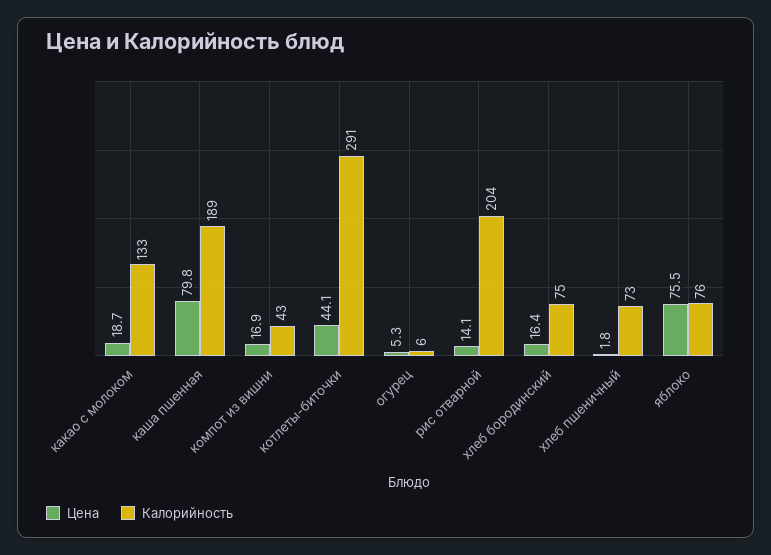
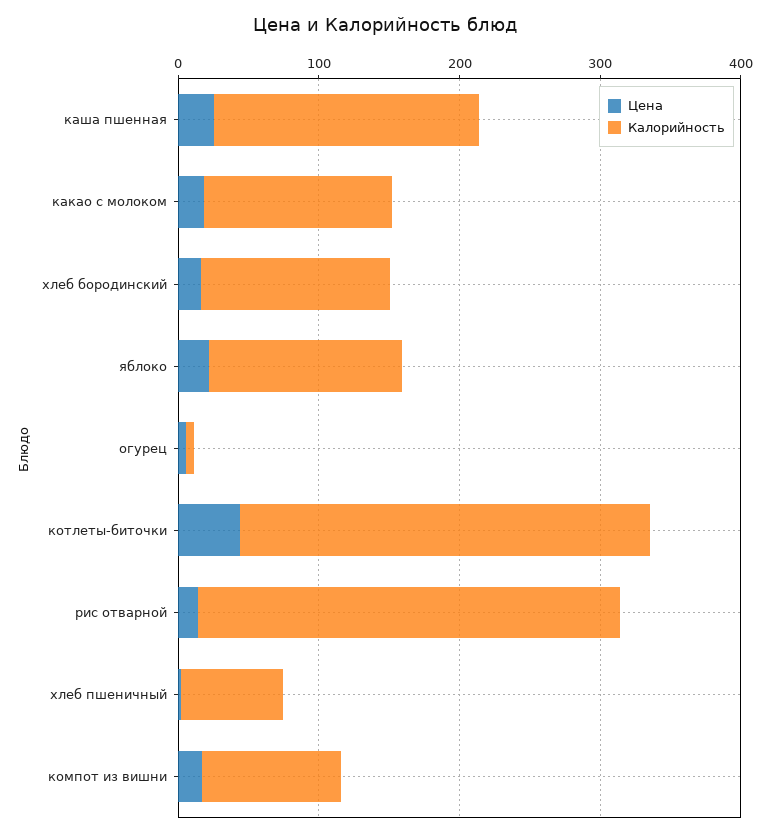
  {
    "Цена": {
      "какао с молоком": 18.7,
-     "каша пшенная": 79.8,
+     "каша пшенная": 20,
      "компот из вишни": 16.9,
      "котлеты-биточки": 44.1,
      "огурец": 5.3,
      "рис отварной": 14.1,
      "хлеб бородинский": 16.4,
      "хлеб пшеничный": 1.8,
-     "яблоко": 75.5
+     "яблоко": 20
    },
    "Калорийность": {
      "какао с молоком": 133,
      "каша пшенная": 189,
-     "компот из вишни": 43,
+     "компот из вишни": 100,
      "котлеты-биточки": 291,
      "огурец": 6,
-     "рис отварной": 204,
+     "рис отварной": 300,
-     "хлеб бородинский": 75,
+     "хлеб бородинский": 140,
      "хлеб пшеничный": 73,
-     "яблоко": 76
+     "яблоко": 140
    }
  }

